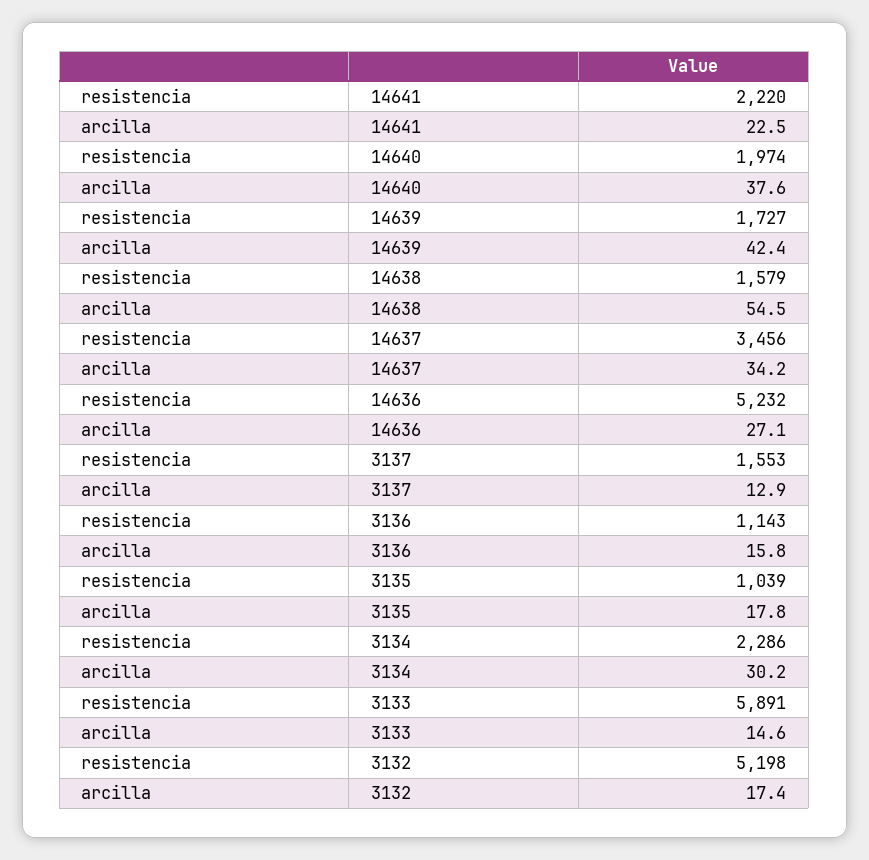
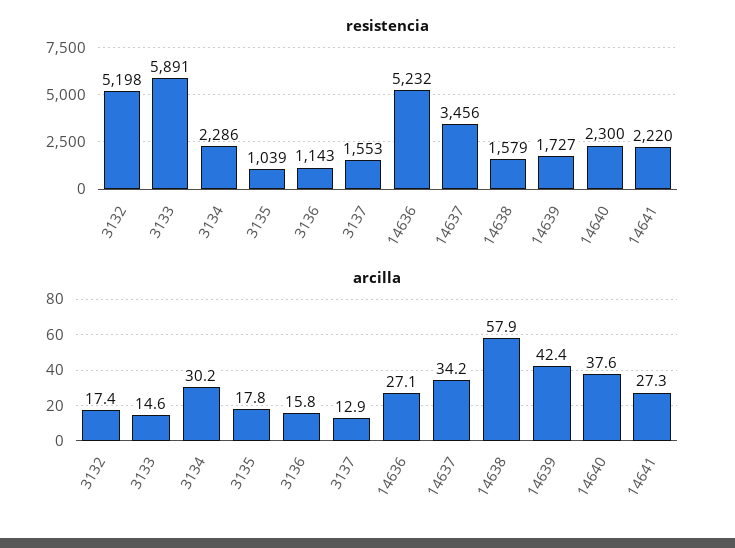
  {
    "resistencia": {
      "14641": 2220,
-     "14640": 1974,
+     "14640": 2300,
      "14639": 1727,
      "14638": 1579,
      "14637": 3456,
      "14636": 5232,
      "3137": 1553,
      "3136": 1143,
      "3135": 1039,
      "3134": 2286,
      "3133": 5891,
      "3132": 5198
    },
    "arcilla": {
-     "14641": 22.5,
+     "14641": 27.3,
      "14640": 37.6,
      "14639": 42.4,
-     "14638": 54.5,
+     "14638": 57.9,
      "14637": 34.2,
      "14636": 27.1,
      "3137": 12.9,
      "3136": 15.8,
      "3135": 17.8,
      "3134": 30.2,
      "3133": 14.6,
      "3132": 17.4
    }
  }

